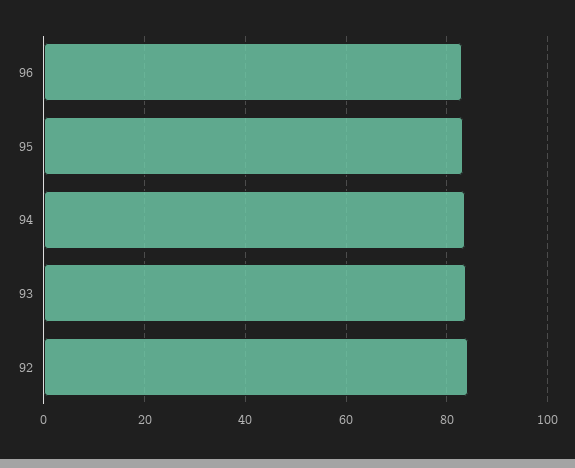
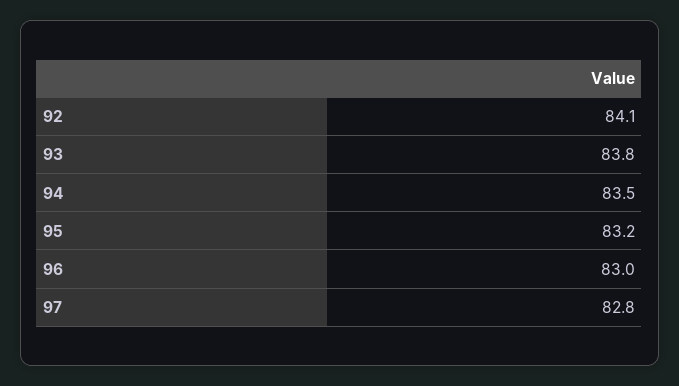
  {
    "96": 83,
    "95": 83.2,
    "94": 83.5,
    "93": 83.8,
-   "92": 84.1
+   "92": 84.1,
+   "97": 82.8
  }

